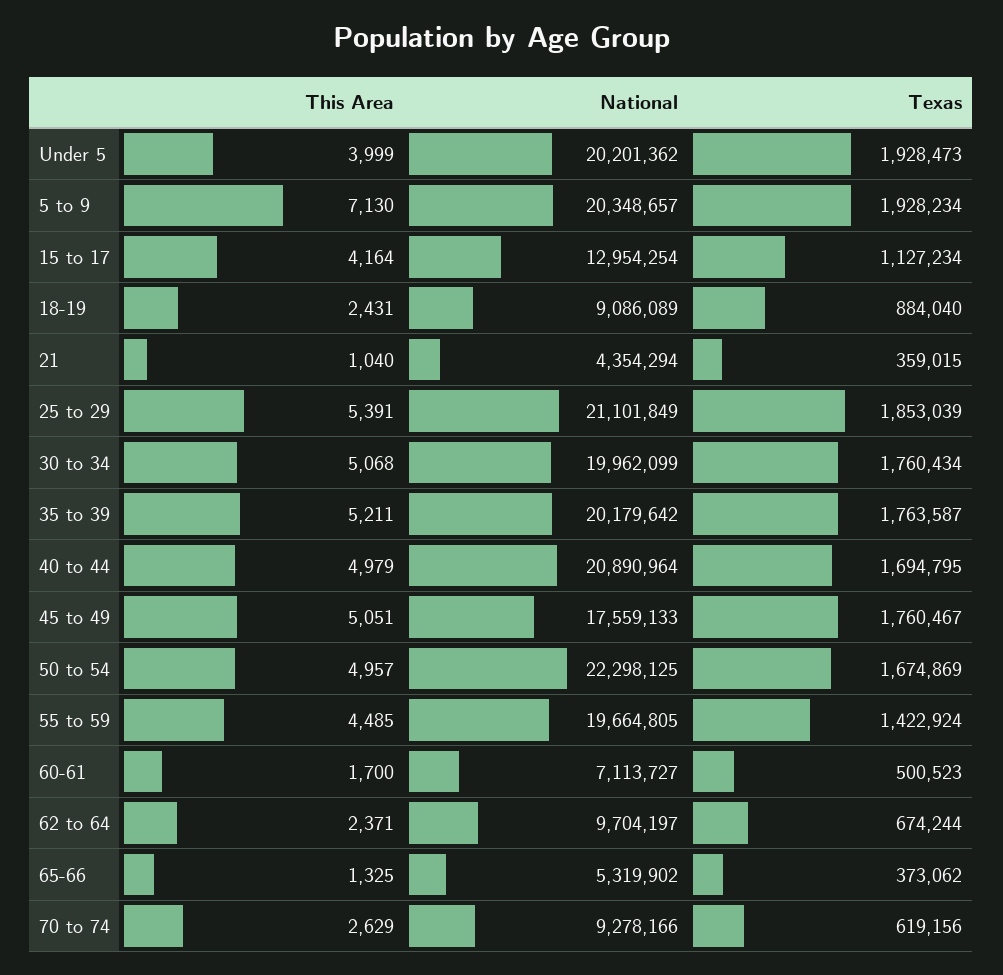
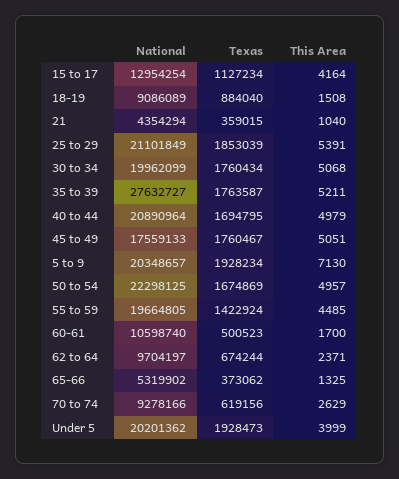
  {
    "This Area": {
      "Under 5": 3999,
      "5 to 9": 7130,
      "15 to 17": 4164,
-     "18-19": 2431,
+     "18-19": 1508,
      "21": 1040,
      "25 to 29": 5391,
      "30 to 34": 5068,
      "35 to 39": 5211,
      "40 to 44": 4979,
      "45 to 49": 5051,
      "50 to 54": 4957,
      "55 to 59": 4485,
      "60-61": 1700,
      "62 to 64": 2371,
      "65-66": 1325,
      "70 to 74": 2629
    },
    "National": {
      "Under 5": 20201362,
      "5 to 9": 20348657,
      "15 to 17": 12954254,
      "18-19": 9086089,
      "21": 4354294,
      "25 to 29": 21101849,
      "30 to 34": 19962099,
-     "35 to 39": 20179642,
+     "35 to 39": 27632727,
      "40 to 44": 20890964,
      "45 to 49": 17559133,
      "50 to 54": 22298125,
      "55 to 59": 19664805,
-     "60-61": 7113727,
+     "60-61": 10598740,
      "62 to 64": 9704197,
      "65-66": 5319902,
      "70 to 74": 9278166
    },
    "Texas": {
      "Under 5": 1928473,
      "5 to 9": 1928234,
      "15 to 17": 1127234,
      "18-19": 884040,
      "21": 359015,
      "25 to 29": 1853039,
      "30 to 34": 1760434,
      "35 to 39": 1763587,
      "40 to 44": 1694795,
      "45 to 49": 1760467,
      "50 to 54": 1674869,
      "55 to 59": 1422924,
      "60-61": 500523,
      "62 to 64": 674244,
      "65-66": 373062,
      "70 to 74": 619156
    }
  }

